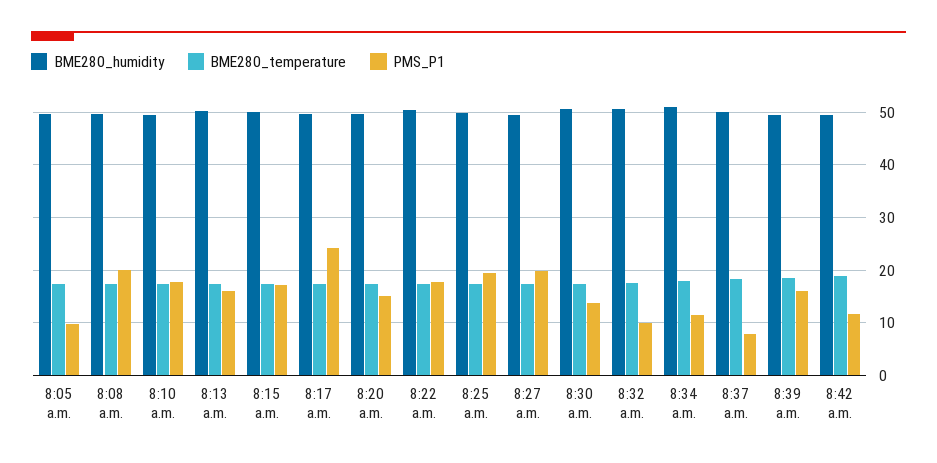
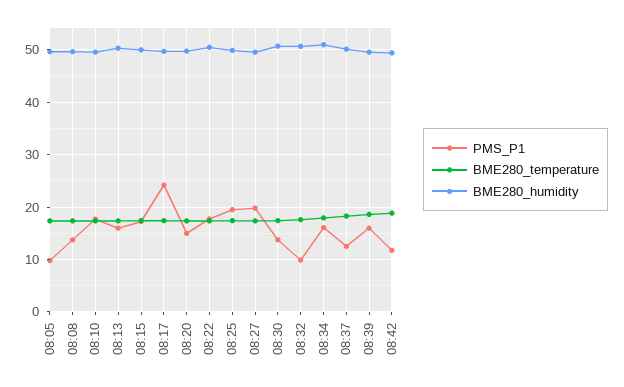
  {
    "BME280_humidity": {
      "8:05 a.m.": 50,
      "8:08 a.m.": 50,
      "8:10 a.m.": 50,
      "8:13 a.m.": 50,
      "8:15 a.m.": 50,
      "8:17 a.m.": 50,
      "8:20 a.m.": 50,
      "8:22 a.m.": 50,
      "8:25 a.m.": 50,
      "8:27 a.m.": 50,
      "8:30 a.m.": 50,
      "8:32 a.m.": 50,
      "8:34 a.m.": 52,
      "8:37 a.m.": 50,
      "8:39 a.m.": 50,
      "8:42 a.m.": 50
    },
    "BME280_temperature": {
      "8:05 a.m.": 18,
      "8:08 a.m.": 18,
      "8:10 a.m.": 18,
      "8:13 a.m.": 18,
      "8:15 a.m.": 18,
      "8:17 a.m.": 18,
      "8:20 a.m.": 18,
      "8:22 a.m.": 18,
      "8:25 a.m.": 18,
      "8:27 a.m.": 18,
      "8:30 a.m.": 18,
      "8:32 a.m.": 18,
      "8:34 a.m.": 18,
      "8:37 a.m.": 18,
      "8:39 a.m.": 18,
      "8:42 a.m.": 18
    },
    "PMS_P1": {
      "8:05 a.m.": 10,
-     "8:08 a.m.": 20,
+     "8:08 a.m.": 14,
      "8:10 a.m.": 18,
      "8:13 a.m.": 16,
      "8:15 a.m.": 18,
      "8:17 a.m.": 24,
      "8:20 a.m.": 16,
      "8:22 a.m.": 18,
      "8:25 a.m.": 20,
      "8:27 a.m.": 20,
      "8:30 a.m.": 14,
      "8:32 a.m.": 10,
-     "8:34 a.m.": 12,
+     "8:34 a.m.": 16,
-     "8:37 a.m.": 8,
+     "8:37 a.m.": 12,
      "8:39 a.m.": 16,
      "8:42 a.m.": 12
    }
  }

